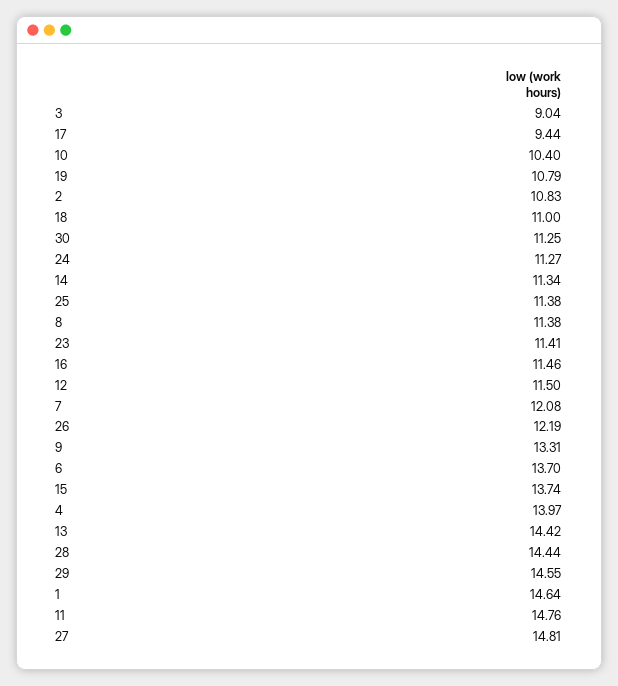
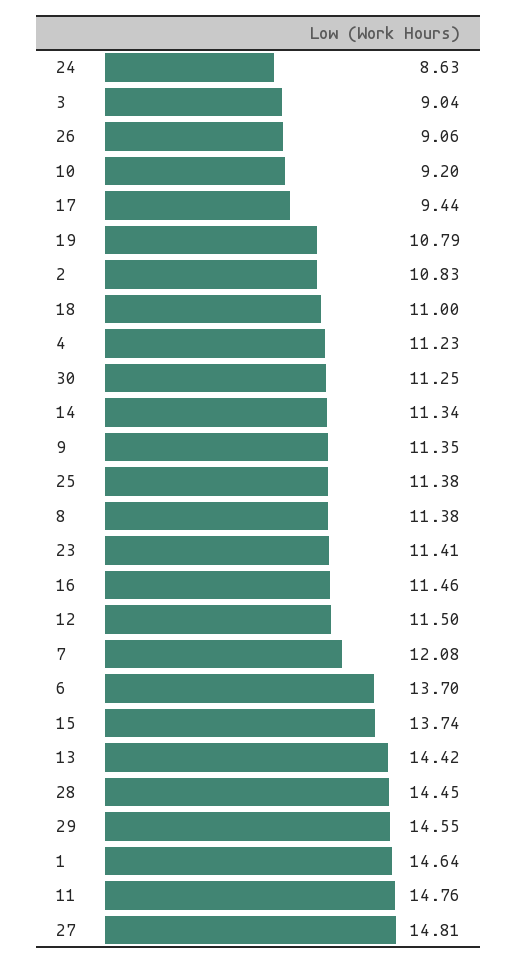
  {
    "3": 9.04,
    "17": 9.44,
-   "10": 10.4,
+   "10": 9.2,
    "19": 10.79,
    "2": 10.83,
    "18": 11,
    "30": 11.25,
-   "24": 11.27,
+   "24": 8.63,
    "14": 11.34,
    "25": 11.38,
    "8": 11.38,
    "23": 11.41,
    "16": 11.46,
    "12": 11.5,
    "7": 12.08,
-   "26": 12.19,
+   "26": 9.06,
-   "9": 13.31,
+   "9": 11.35,
    "6": 13.7,
    "15": 13.74,
-   "4": 13.97,
+   "4": 11.23,
    "13": 14.42,
-   "28": 14.44,
+   "28": 14.45,
    "29": 14.55,
    "1": 14.64,
    "11": 14.76,
    "27": 14.81
  }

